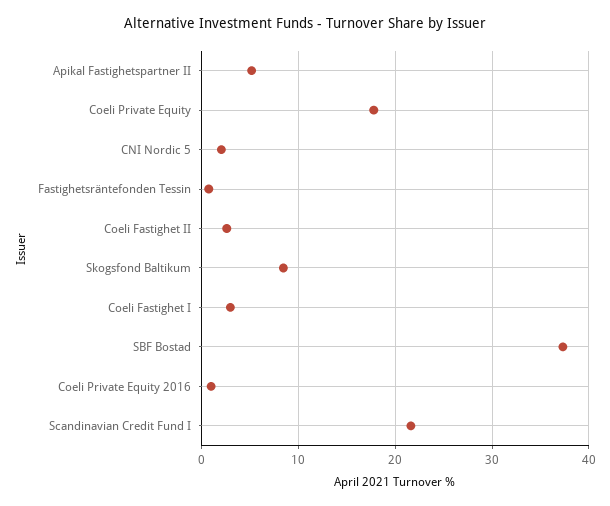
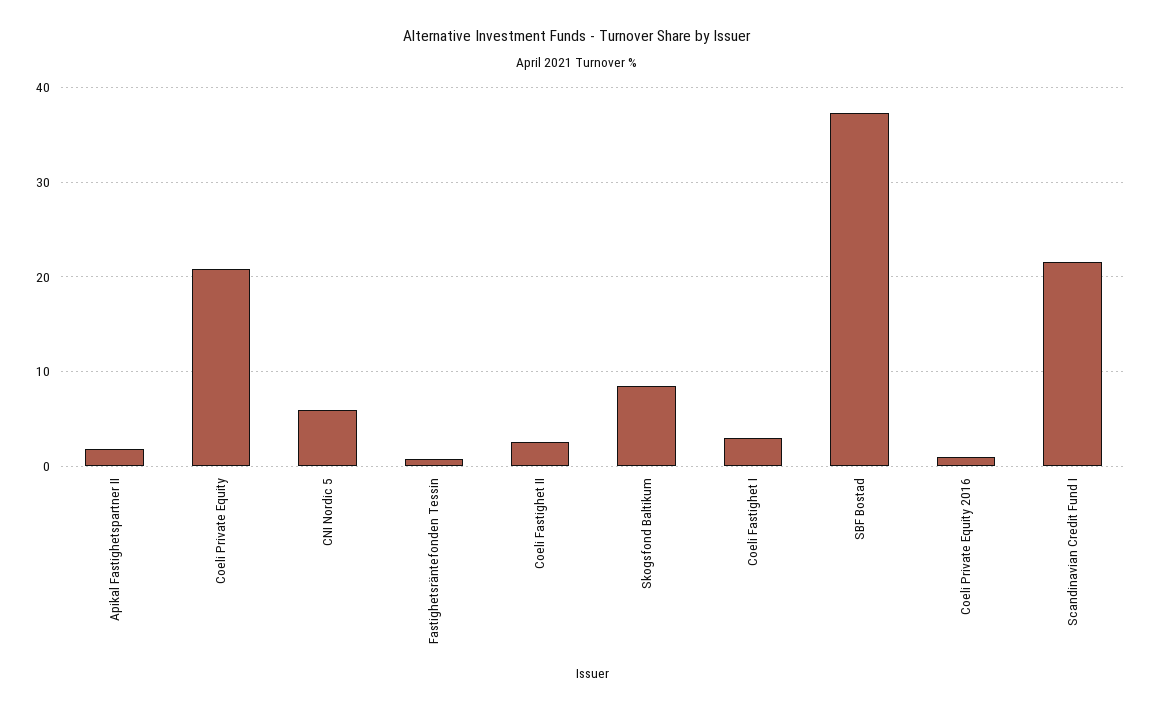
  {
-   "Apikal Fastighetspartner II": 5,
+   "Apikal Fastighetspartner II": 2,
-   "Coeli Private Equity": 18,
+   "Coeli Private Equity": 21,
-   "CNI Nordic 5": 2,
+   "CNI Nordic 5": 6,
    "Fastighetsräntefonden Tessin": 1,
    "Coeli Fastighet II": 3,
    "Skogsfond Baltikum": 8,
    "Coeli Fastighet I": 3,
    "SBF Bostad": 37,
    "Coeli Private Equity 2016": 1,
    "Scandinavian Credit Fund I": 22
  }

